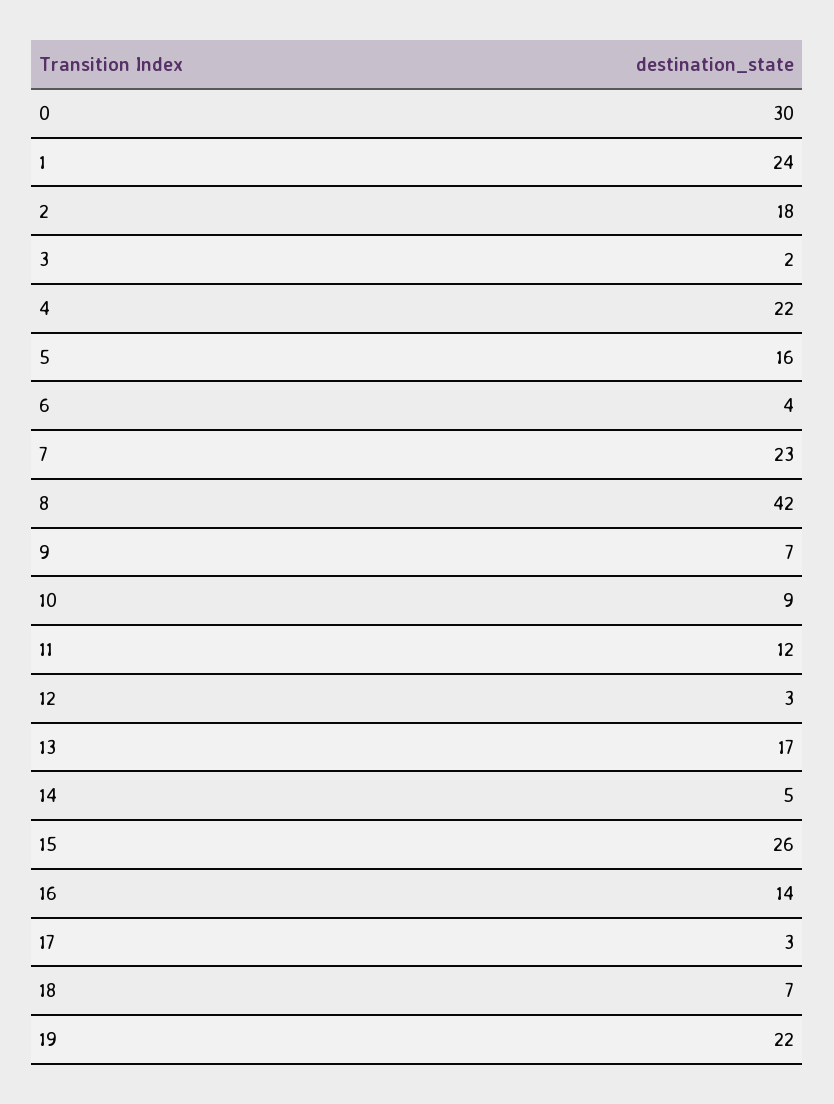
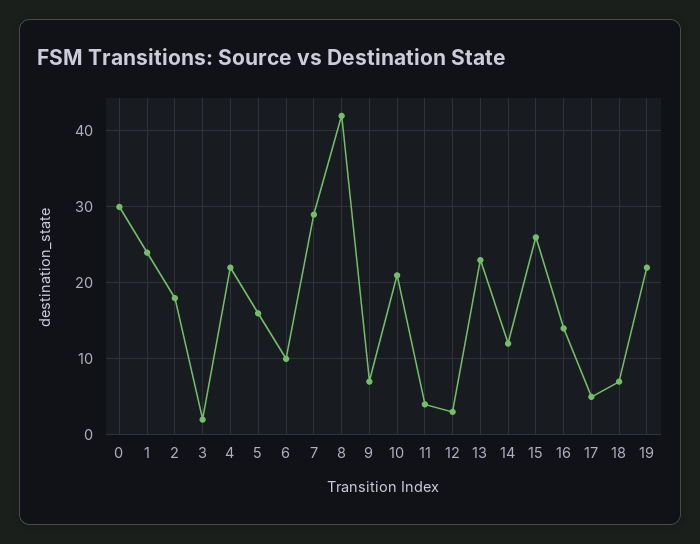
  {
    "0": 30,
    "1": 24,
    "2": 18,
    "3": 2,
    "4": 22,
    "5": 16,
-   "6": 4,
+   "6": 10,
-   "7": 23,
+   "7": 29,
    "8": 42,
    "9": 7,
-   "10": 9,
+   "10": 21,
-   "11": 12,
+   "11": 4,
    "12": 3,
-   "13": 17,
+   "13": 23,
-   "14": 5,
+   "14": 12,
    "15": 26,
    "16": 14,
-   "17": 3,
+   "17": 5,
    "18": 7,
    "19": 22
  }

